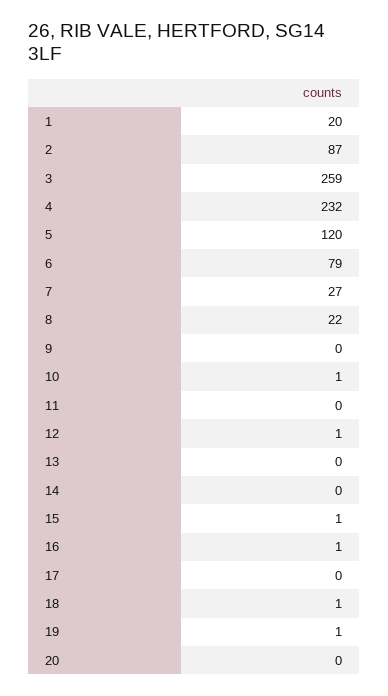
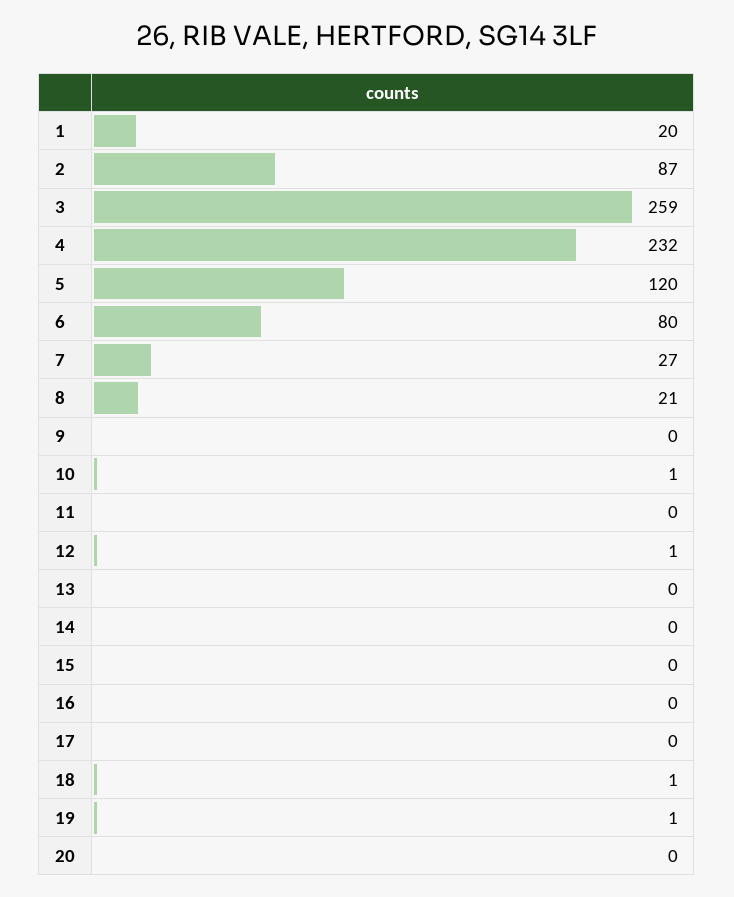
  {
    "1": 20,
    "2": 87,
    "3": 259,
    "4": 232,
    "5": 120,
-   "6": 79,
+   "6": 80,
    "7": 27,
-   "8": 22,
+   "8": 21,
    "9": 0,
    "10": 1,
    "11": 0,
    "12": 1,
    "13": 0,
    "14": 0,
-   "15": 1,
+   "15": 0,
-   "16": 1,
+   "16": 0,
    "17": 0,
    "18": 1,
    "19": 1,
    "20": 0
  }

